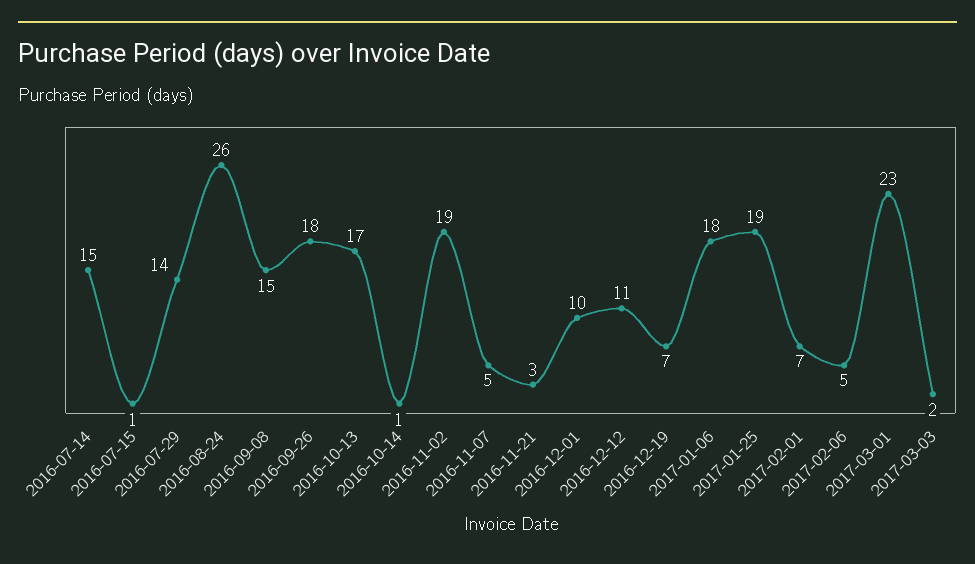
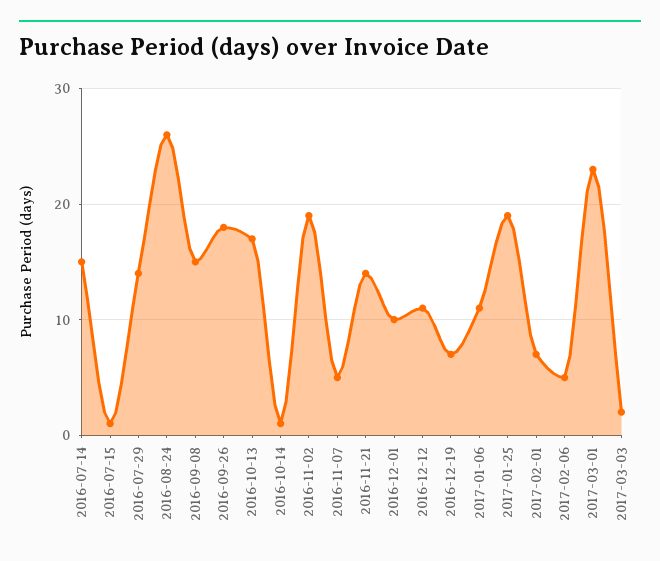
  {
    "2016-07-14": 15,
    "2016-07-15": 1,
    "2016-07-29": 14,
    "2016-08-24": 26,
    "2016-09-08": 15,
    "2016-09-26": 18,
    "2016-10-13": 17,
    "2016-10-14": 1,
    "2016-11-02": 19,
    "2016-11-07": 5,
-   "2016-11-21": 3,
+   "2016-11-21": 14,
    "2016-12-01": 10,
    "2016-12-12": 11,
    "2016-12-19": 7,
-   "2017-01-06": 18,
+   "2017-01-06": 11,
    "2017-01-25": 19,
    "2017-02-01": 7,
    "2017-02-06": 5,
    "2017-03-01": 23,
    "2017-03-03": 2
  }

